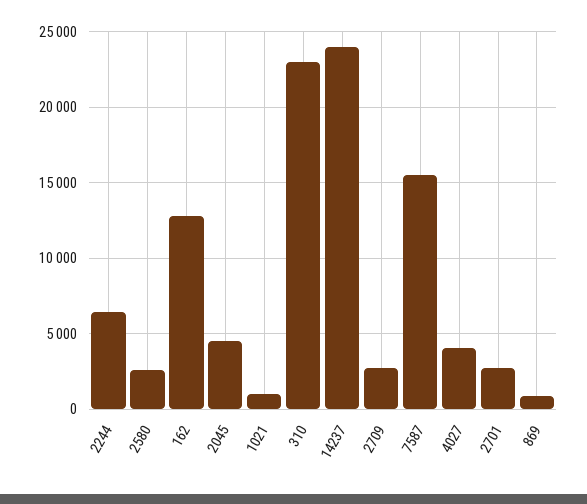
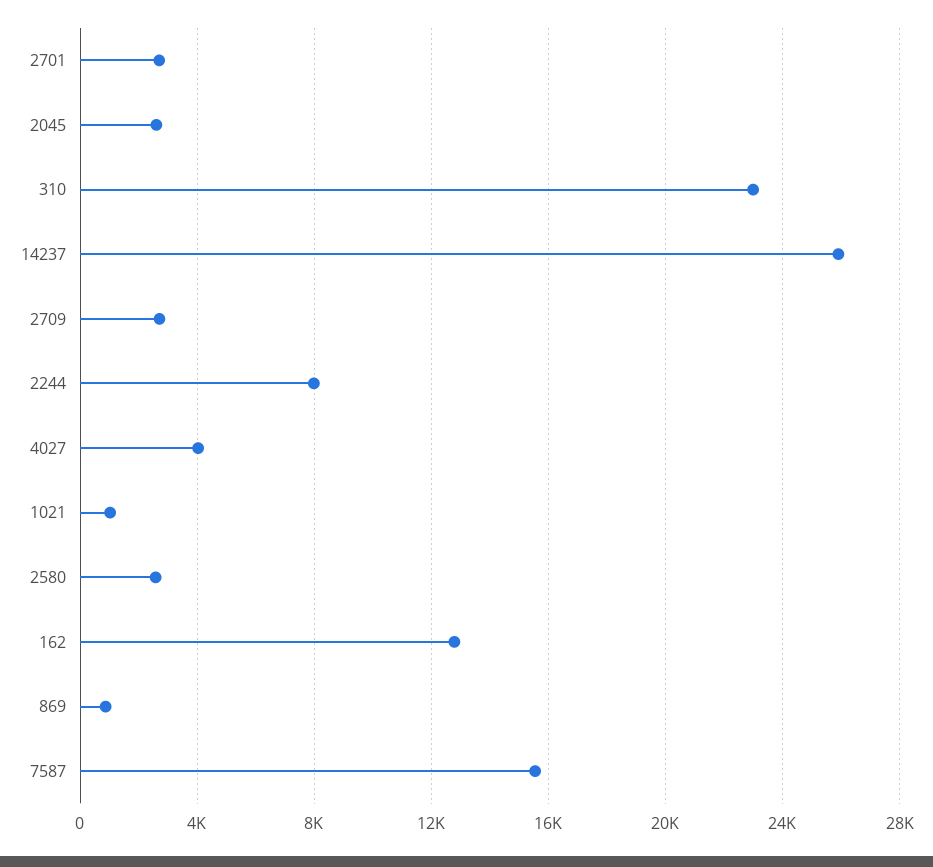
  {
-   "2244": 6500,
+   "2244": 8000,
    "2580": 2500,
    "162": 13000,
-   "2045": 4500,
+   "2045": 2500,
    "1021": 1000,
    "310": 23000,
-   "14237": 24000,
+   "14237": 26000,
    "2709": 2500,
    "7587": 15500,
    "4027": 4000,
    "2701": 2500,
    "869": 1000
  }

